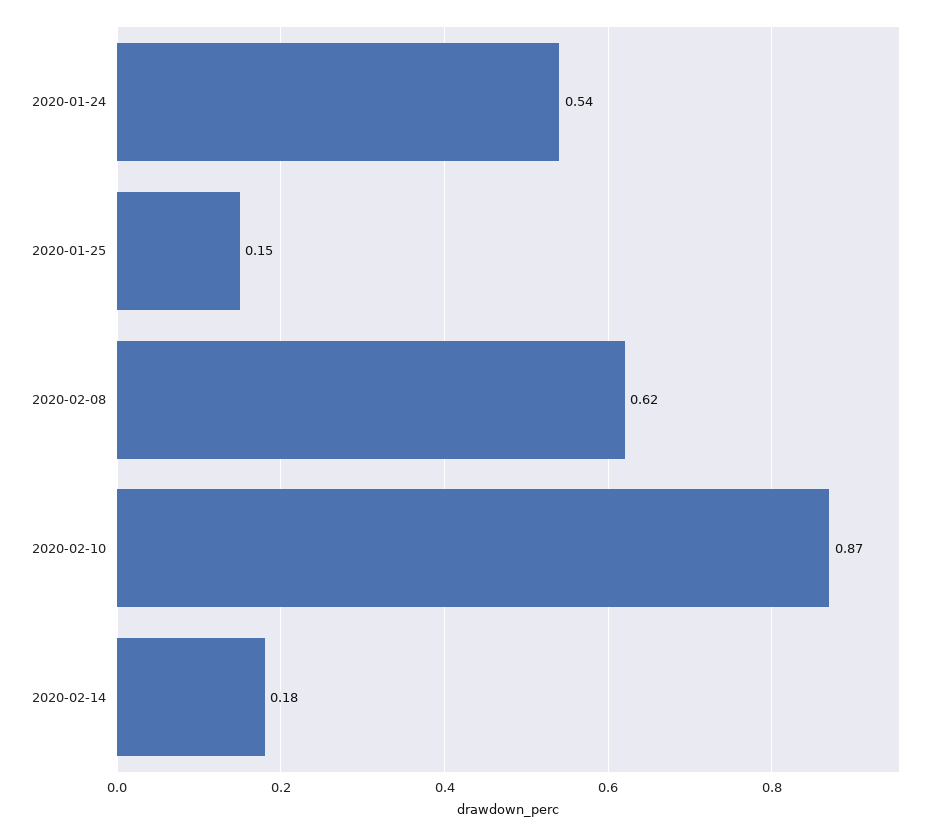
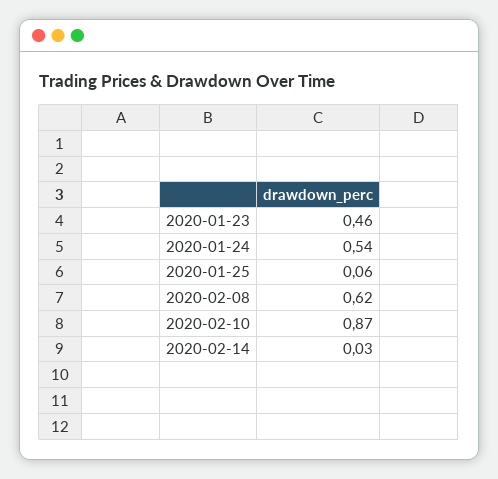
  {
    "2020-01-24": 0.54,
-   "2020-01-25": 0.15,
+   "2020-01-25": 0.06,
    "2020-02-08": 0.62,
    "2020-02-10": 0.87,
-   "2020-02-14": 0.18
+   "2020-02-14": 0.03,
+   "2020-01-23": 0.46
  }

